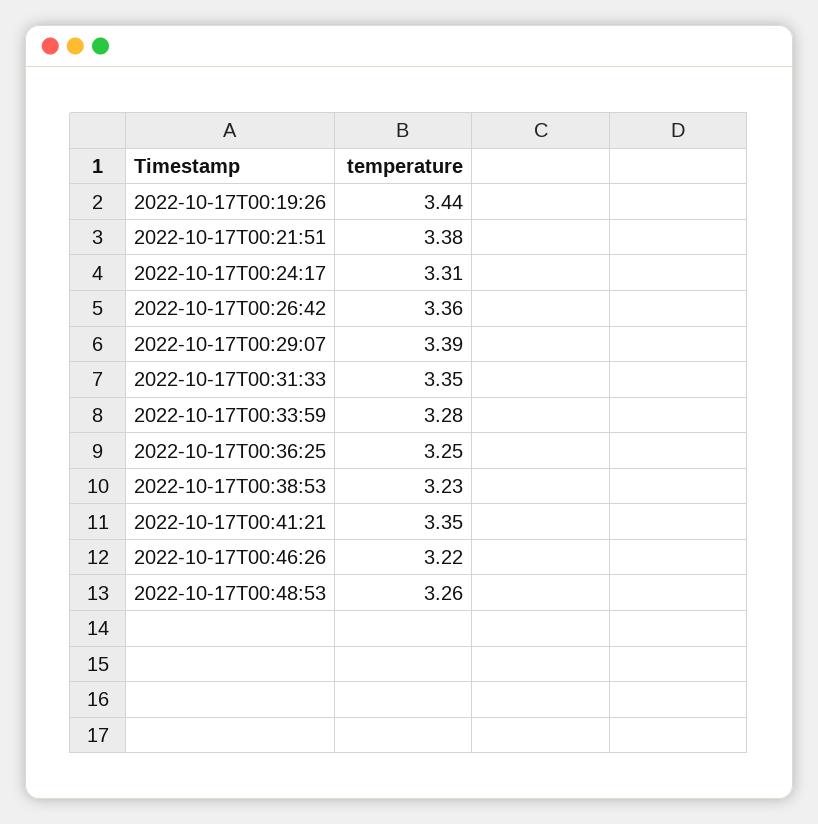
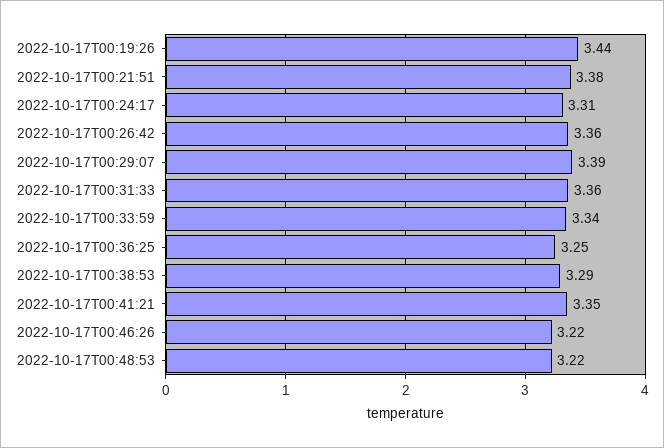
  {
    "2022-10-17T00:19:26": 3.44,
    "2022-10-17T00:21:51": 3.38,
    "2022-10-17T00:24:17": 3.31,
    "2022-10-17T00:26:42": 3.36,
    "2022-10-17T00:29:07": 3.39,
-   "2022-10-17T00:31:33": 3.35,
+   "2022-10-17T00:31:33": 3.36,
-   "2022-10-17T00:33:59": 3.28,
+   "2022-10-17T00:33:59": 3.34,
    "2022-10-17T00:36:25": 3.25,
-   "2022-10-17T00:38:53": 3.23,
+   "2022-10-17T00:38:53": 3.29,
    "2022-10-17T00:41:21": 3.35,
    "2022-10-17T00:46:26": 3.22,
-   "2022-10-17T00:48:53": 3.26
+   "2022-10-17T00:48:53": 3.22
  }

